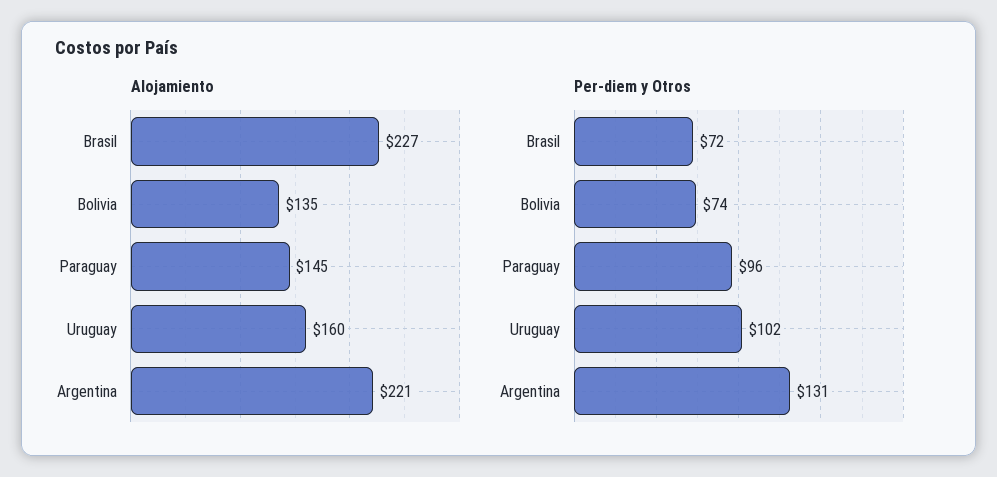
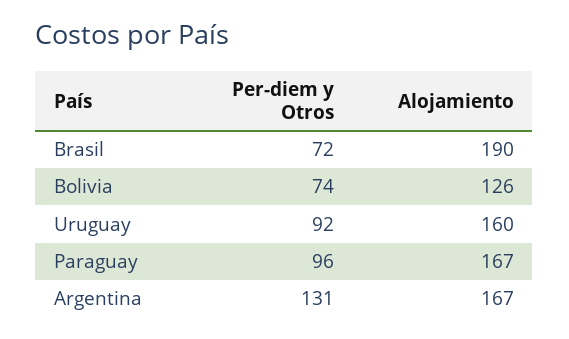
  {
    "Alojamiento": {
-     "Brasil": 227,
+     "Brasil": 190,
-     "Bolivia": 135,
+     "Bolivia": 126,
-     "Paraguay": 145,
+     "Paraguay": 167,
      "Uruguay": 160,
-     "Argentina": 221
+     "Argentina": 167
    },
    "Per-diem y Otros": {
      "Brasil": 72,
      "Bolivia": 74,
      "Paraguay": 96,
-     "Uruguay": 102,
+     "Uruguay": 92,
      "Argentina": 131
    }
  }

